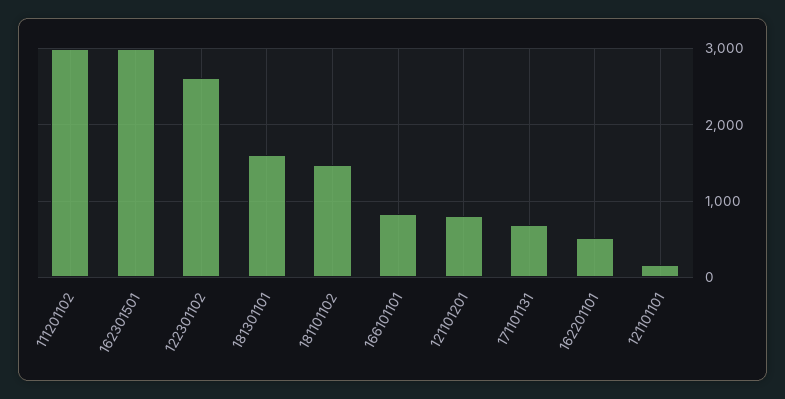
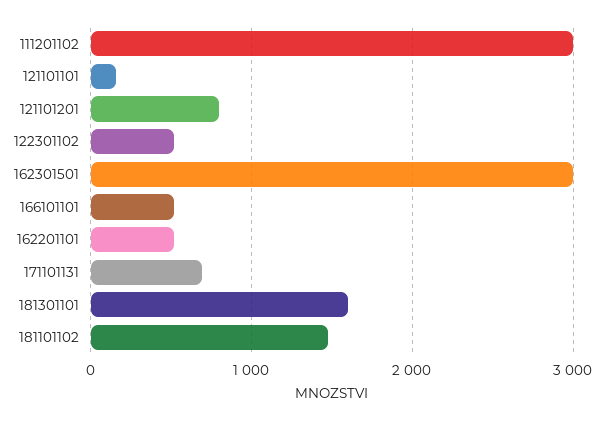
  {
    "111201102": 3000,
    "162301501": 3000,
-   "122301102": 2600,
+   "122301102": 500,
    "181301101": 1600,
    "181101102": 1500,
-   "166101101": 800,
+   "166101101": 500,
    "121101201": 800,
    "171101131": 700,
    "162201101": 500,
    "121101101": 200
  }

